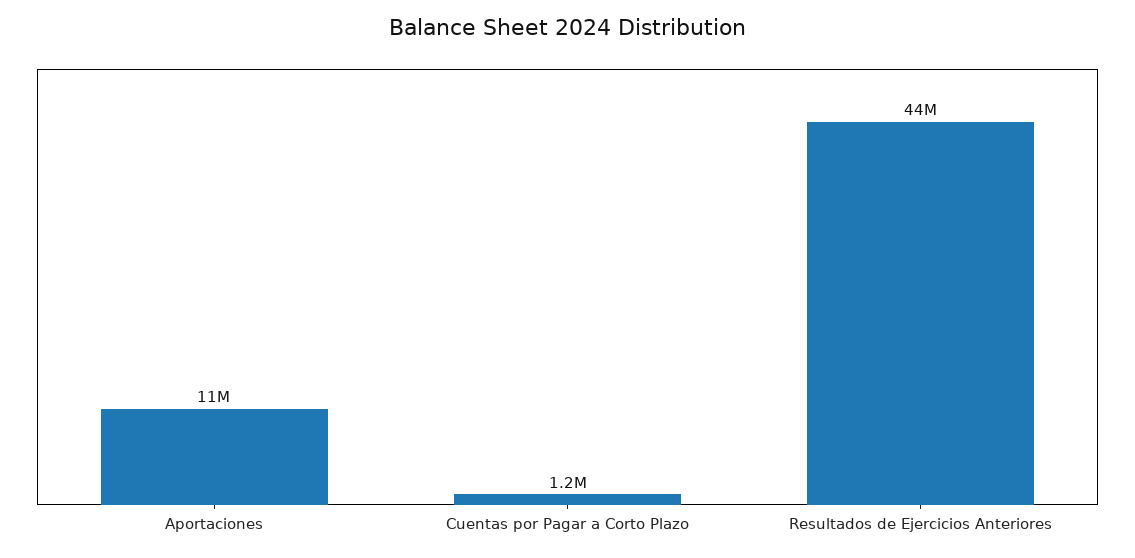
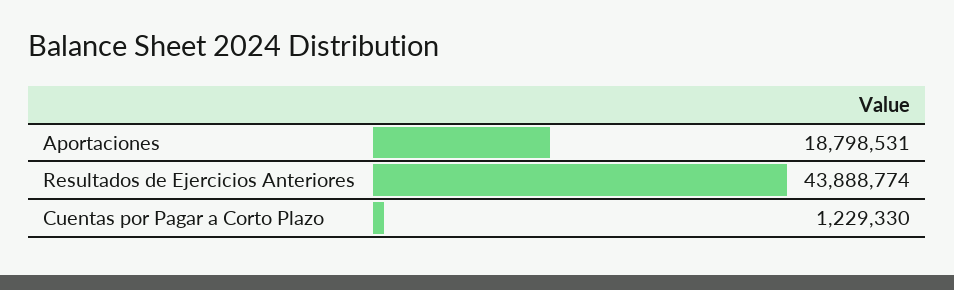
  {
-   "Aportaciones": 11000000,
+   "Aportaciones": 18798531,
    "Cuentas por Pagar a Corto Plazo": 1229330,
    "Resultados de Ejercicios Anteriores": 43888774
  }

